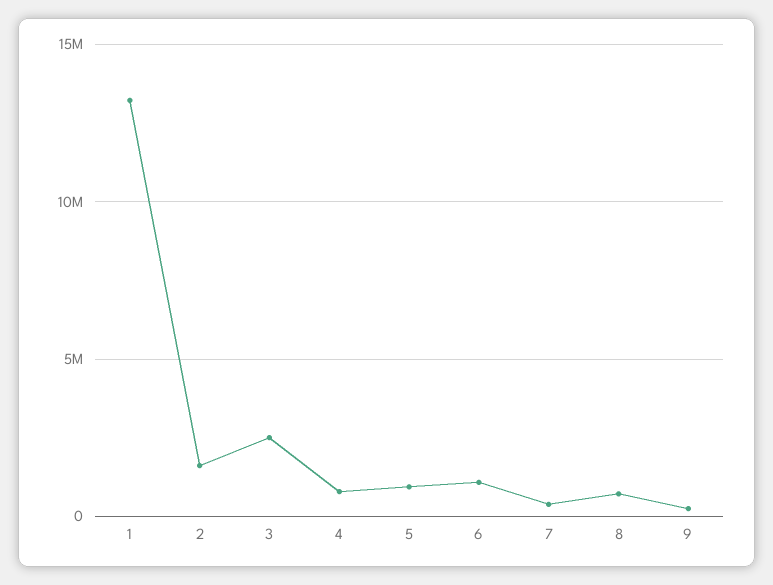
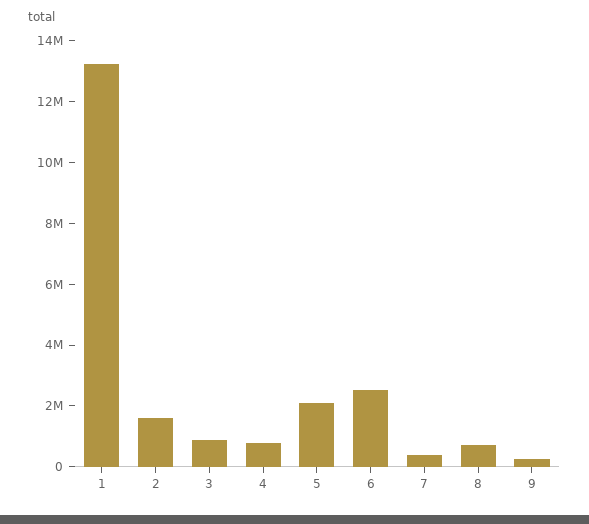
  {
    "1": 13000000,
    "2": 1500000,
-   "3": 2500000,
+   "3": 1000000,
    "4": 1000000,
-   "5": 1000000,
+   "5": 2000000,
-   "6": 1000000,
+   "6": 2500000,
    "7": 500000,
    "8": 500000,
    "9": 0
  }

